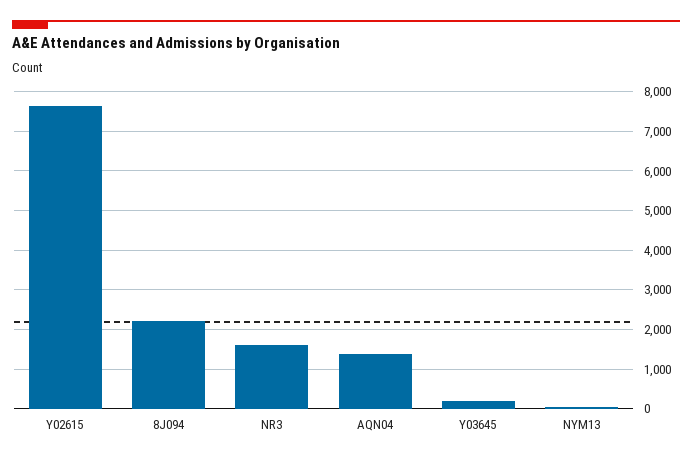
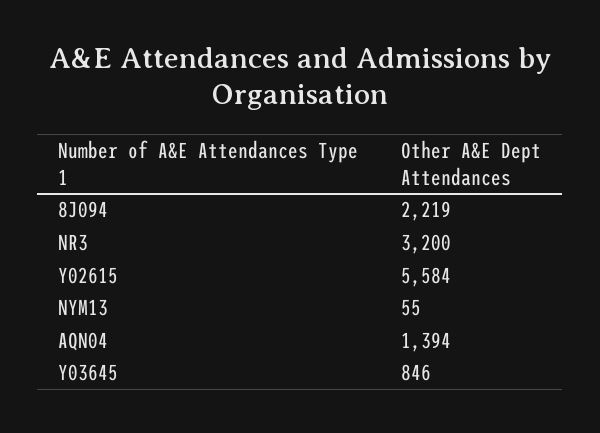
  {
-   "Y02615": 7600,
+   "Y02615": 5584,
    "8J094": 2219,
-   "NR3": 1600,
+   "NR3": 3200,
    "AQN04": 1394,
-   "Y03645": 200,
+   "Y03645": 846,
    "NYM13": 55
  }

